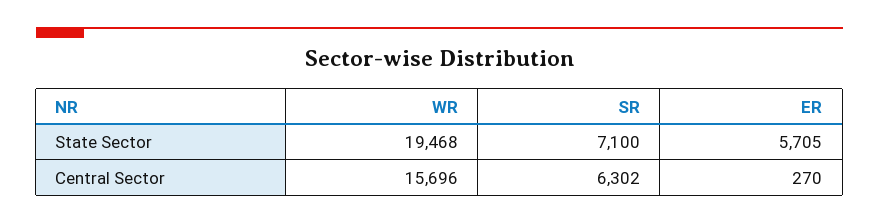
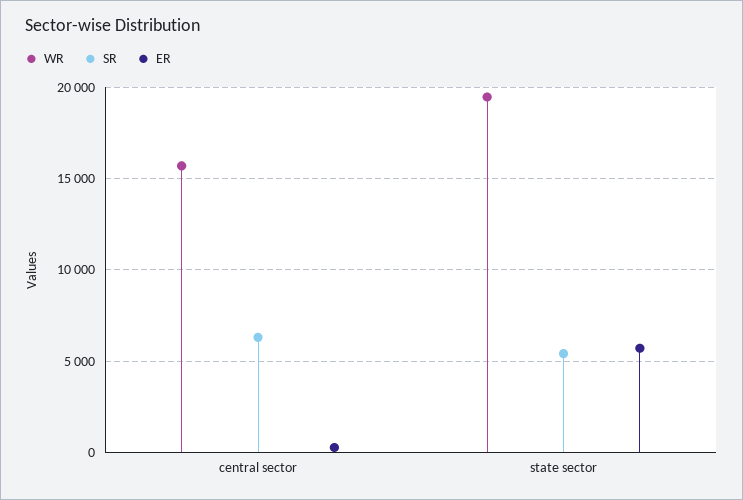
  {
    "WR": {
      "State Sector": 19468,
      "Central Sector": 15696
    },
    "SR": {
-     "State Sector": 7100,
+     "State Sector": 5500,
      "Central Sector": 6302
    },
    "ER": {
      "State Sector": 5705,
      "Central Sector": 270
    }
  }

